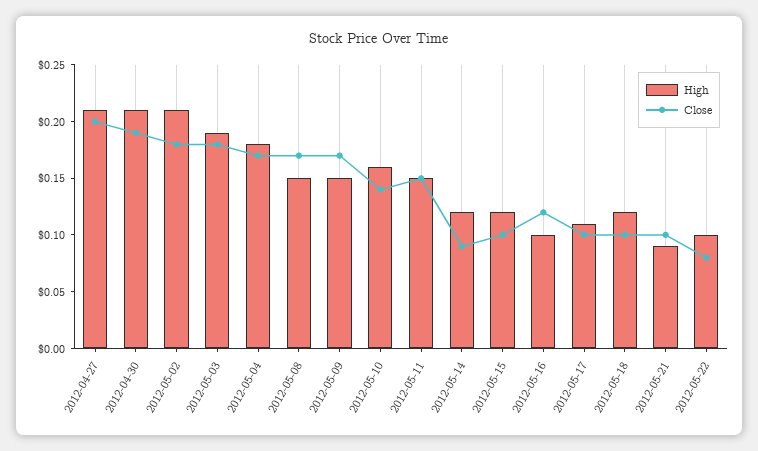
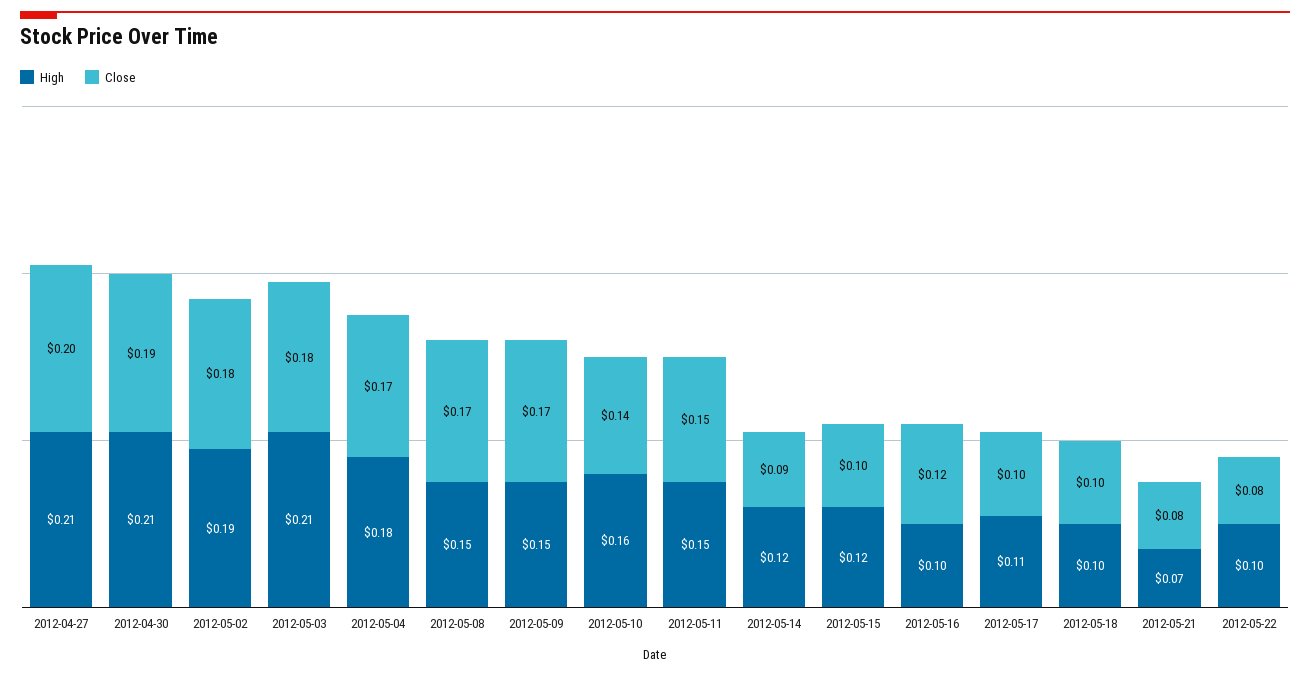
  {
    "High": {
      "2012-04-27": 0.21,
      "2012-04-30": 0.21,
-     "2012-05-02": 0.21,
+     "2012-05-02": 0.19,
-     "2012-05-03": 0.19,
+     "2012-05-03": 0.21,
      "2012-05-04": 0.18,
      "2012-05-08": 0.15,
      "2012-05-09": 0.15,
      "2012-05-10": 0.16,
      "2012-05-11": 0.15,
      "2012-05-14": 0.12,
      "2012-05-15": 0.12,
      "2012-05-16": 0.1,
      "2012-05-17": 0.11,
-     "2012-05-18": 0.12,
+     "2012-05-18": 0.1,
-     "2012-05-21": 0.09,
+     "2012-05-21": 0.07,
      "2012-05-22": 0.1
    },
    "Close": {
      "2012-04-27": 0.2,
      "2012-04-30": 0.19,
      "2012-05-02": 0.18,
      "2012-05-03": 0.18,
      "2012-05-04": 0.17,
      "2012-05-08": 0.17,
      "2012-05-09": 0.17,
      "2012-05-10": 0.14,
      "2012-05-11": 0.15,
      "2012-05-14": 0.09,
      "2012-05-15": 0.1,
      "2012-05-16": 0.12,
      "2012-05-17": 0.1,
      "2012-05-18": 0.1,
-     "2012-05-21": 0.1,
+     "2012-05-21": 0.08,
      "2012-05-22": 0.08
    }
  }

